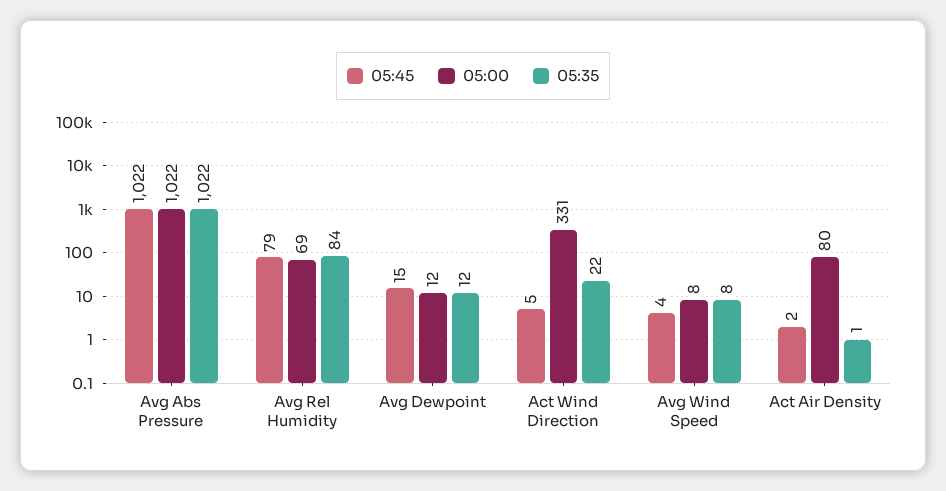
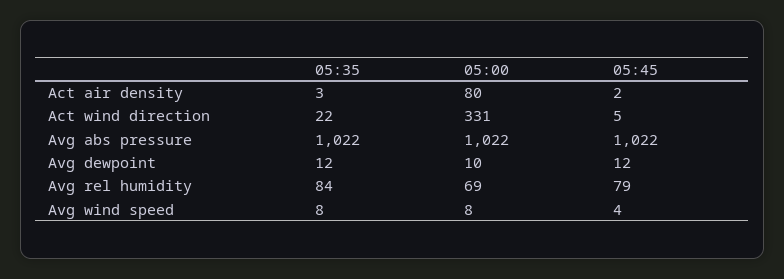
  {
    "05:45": {
      "Avg Abs Pressure": 1022,
      "Avg Rel Humidity": 79,
-     "Avg Dewpoint": 15,
+     "Avg Dewpoint": 12,
      "Act Wind Direction": 5,
      "Avg Wind Speed": 4,
      "Act Air Density": 2
    },
    "05:00": {
      "Avg Abs Pressure": 1022,
      "Avg Rel Humidity": 69,
-     "Avg Dewpoint": 12,
+     "Avg Dewpoint": 10,
      "Act Wind Direction": 331,
      "Avg Wind Speed": 8,
      "Act Air Density": 80
    },
    "05:35": {
      "Avg Abs Pressure": 1022,
      "Avg Rel Humidity": 84,
      "Avg Dewpoint": 12,
      "Act Wind Direction": 22,
      "Avg Wind Speed": 8,
-     "Act Air Density": 1
+     "Act Air Density": 3
    }
  }

